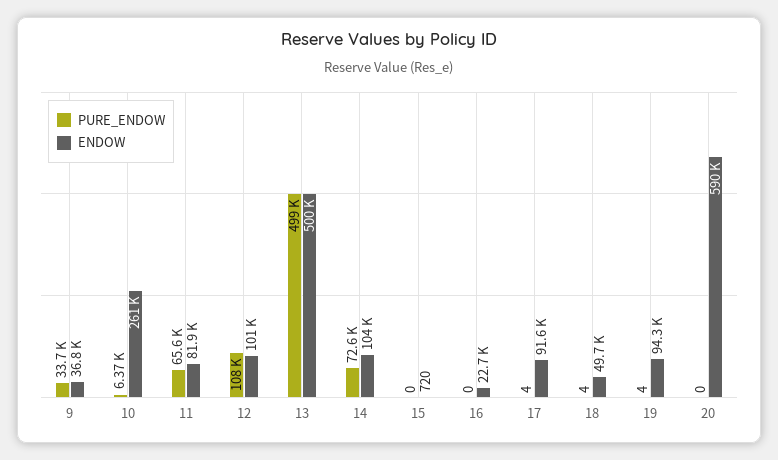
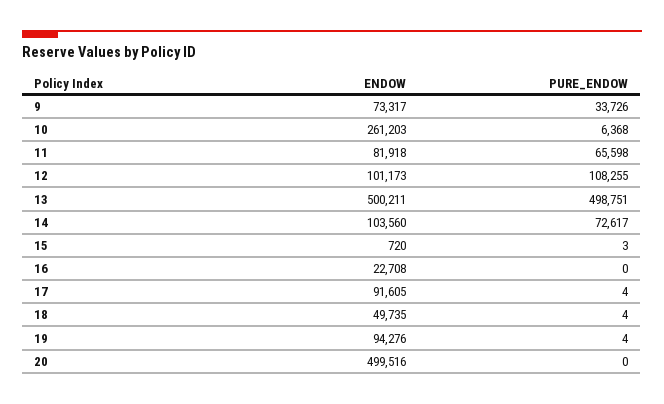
  {
    "PURE_ENDOW": {
      "9": 33726,
      "10": 6368,
      "11": 65598,
      "12": 108255,
      "13": 498751,
      "14": 72617,
-     "15": 0,
+     "15": 3,
      "16": 0,
      "17": 4,
      "18": 4,
      "19": 4,
      "20": 0
    },
    "ENDOW": {
-     "9": 36800,
+     "9": 73317,
      "10": 261203,
      "11": 81918,
      "12": 101173,
      "13": 500211,
      "14": 103560,
      "15": 720,
      "16": 22708,
      "17": 91605,
      "18": 49735,
      "19": 94276,
-     "20": 590000
+     "20": 499516
    }
  }

